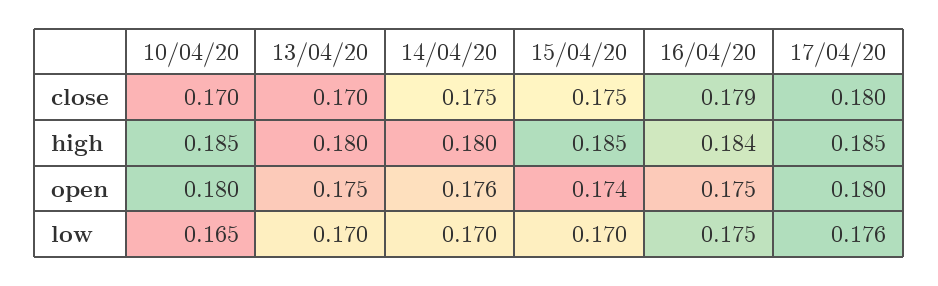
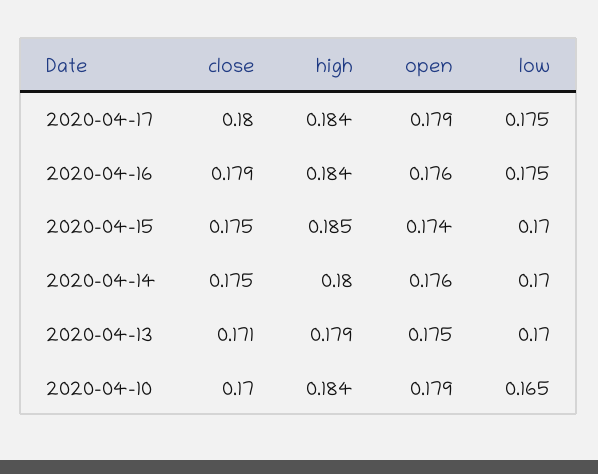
  {
    "10/04/20": {
      "close": 0.17,
-     "high": 0.185,
+     "high": 0.184,
-     "open": 0.18,
+     "open": 0.179,
      "low": 0.165
    },
    "13/04/20": {
-     "close": 0.17,
+     "close": 0.171,
-     "high": 0.18,
+     "high": 0.179,
      "open": 0.175,
      "low": 0.17
    },
    "14/04/20": {
      "close": 0.175,
      "high": 0.18,
      "open": 0.176,
      "low": 0.17
    },
    "15/04/20": {
      "close": 0.175,
      "high": 0.185,
      "open": 0.174,
      "low": 0.17
    },
    "16/04/20": {
      "close": 0.179,
      "high": 0.184,
-     "open": 0.175,
+     "open": 0.176,
      "low": 0.175
    },
    "17/04/20": {
      "close": 0.18,
-     "high": 0.185,
+     "high": 0.184,
-     "open": 0.18,
+     "open": 0.179,
-     "low": 0.176
+     "low": 0.175
    }
  }

